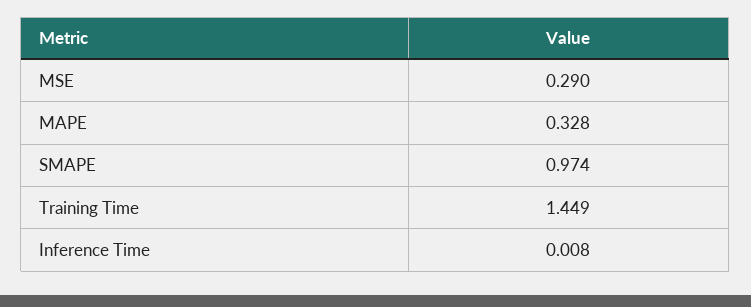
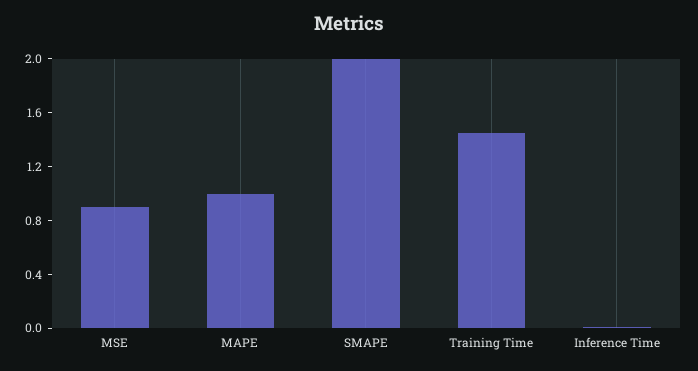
  {
-   "MSE": 0.29,
+   "MSE": 0.9,
-   "MAPE": 0.328,
+   "MAPE": 1,
-   "SMAPE": 0.974,
+   "SMAPE": 2,
    "Training Time": 1.449,
    "Inference Time": 0.008
  }

